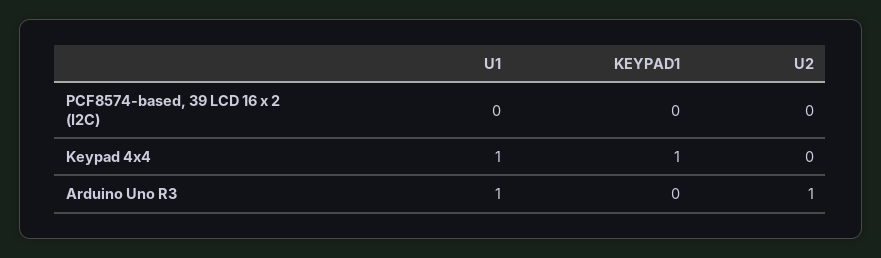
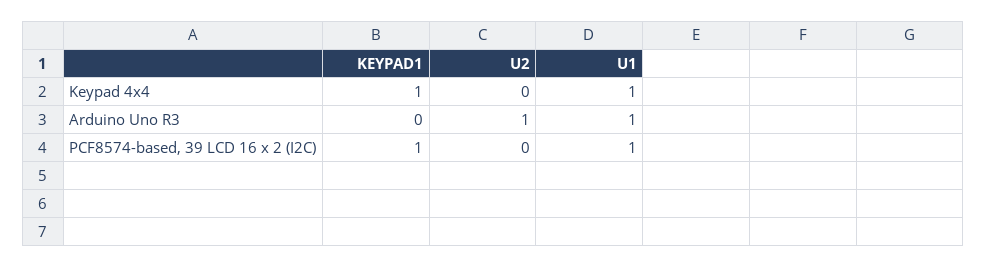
  {
    "U1": {
-     "PCF8574-based, 39 LCD 16 x 2 (I2C)": 0,
+     "PCF8574-based, 39 LCD 16 x 2 (I2C)": 1,
      "Keypad 4x4": 1,
      "Arduino Uno R3": 1
    },
    "KEYPAD1": {
-     "PCF8574-based, 39 LCD 16 x 2 (I2C)": 0,
+     "PCF8574-based, 39 LCD 16 x 2 (I2C)": 1,
      "Keypad 4x4": 1,
      "Arduino Uno R3": 0
    },
    "U2": {
      "PCF8574-based, 39 LCD 16 x 2 (I2C)": 0,
      "Keypad 4x4": 0,
      "Arduino Uno R3": 1
    }
  }

